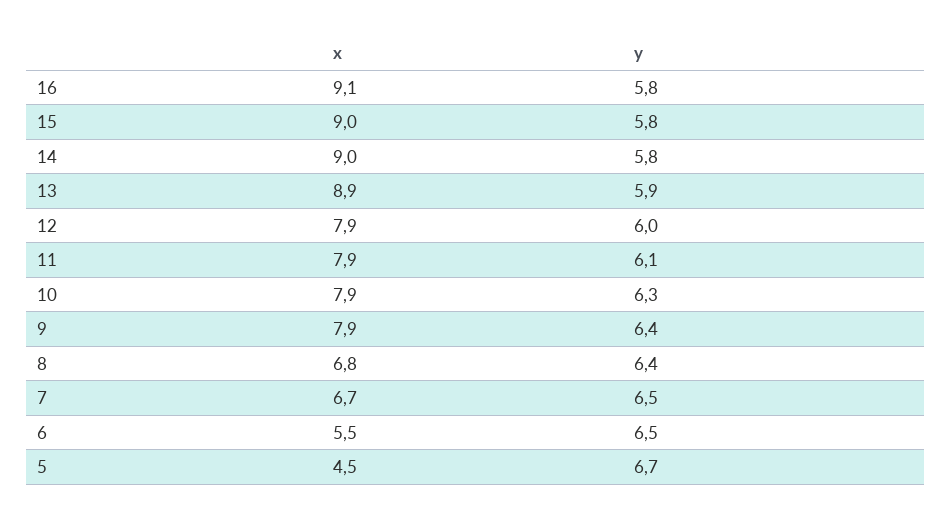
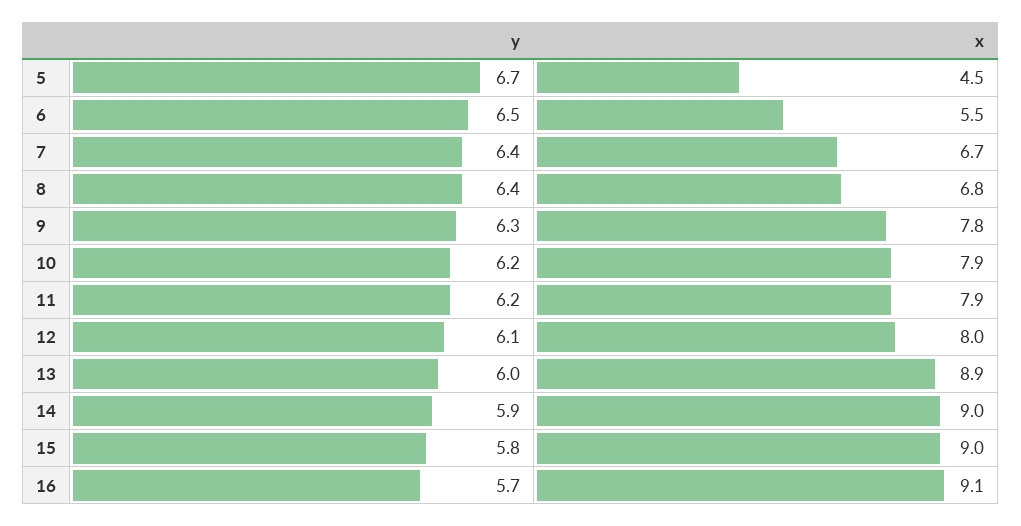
  {
    "x": {
      "16": 9.1,
      "15": 9,
      "14": 9,
      "13": 8.9,
-     "12": 7.9,
+     "12": 8,
      "11": 7.9,
      "10": 7.9,
-     "9": 7.9,
+     "9": 7.8,
      "8": 6.8,
      "7": 6.7,
      "6": 5.5,
      "5": 4.5
    },
    "y": {
-     "16": 5.8,
+     "16": 5.7,
      "15": 5.8,
-     "14": 5.8,
+     "14": 5.9,
-     "13": 5.9,
+     "13": 6,
-     "12": 6,
+     "12": 6.1,
-     "11": 6.1,
+     "11": 6.2,
-     "10": 6.3,
+     "10": 6.2,
-     "9": 6.4,
+     "9": 6.3,
      "8": 6.4,
-     "7": 6.5,
+     "7": 6.4,
      "6": 6.5,
      "5": 6.7
    }
  }

